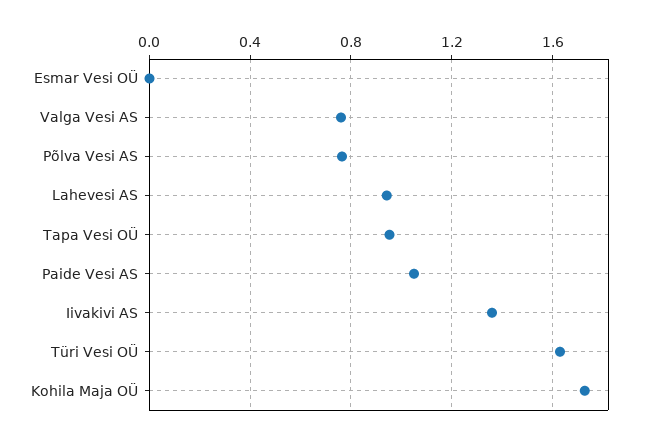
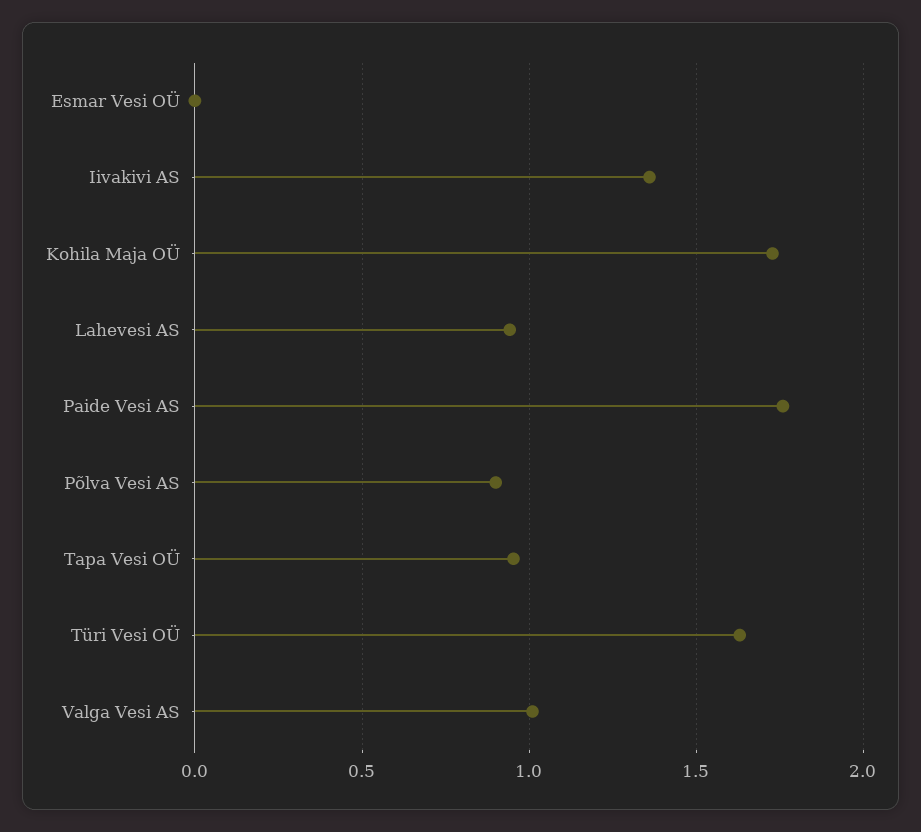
  {
    "Esmar Vesi OÜ": 0,
-   "Valga Vesi AS": 0.75,
+   "Valga Vesi AS": 1,
-   "Põlva Vesi AS": 0.75,
+   "Põlva Vesi AS": 0.9,
    "Lahevesi AS": 0.95,
    "Tapa Vesi OÜ": 0.95,
-   "Paide Vesi AS": 1.05,
+   "Paide Vesi AS": 1.75,
    "Iivakivi AS": 1.35,
    "Türi Vesi OÜ": 1.65,
    "Kohila Maja OÜ": 1.75
  }

